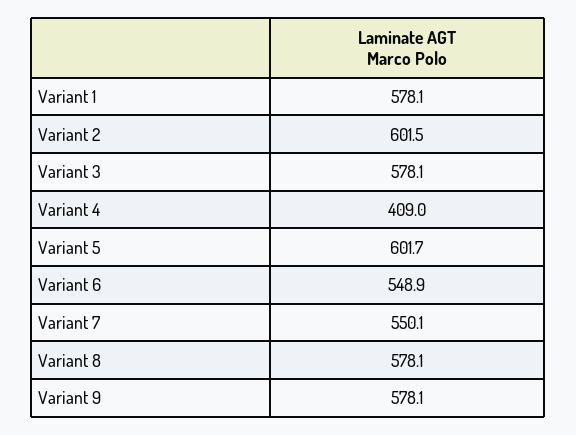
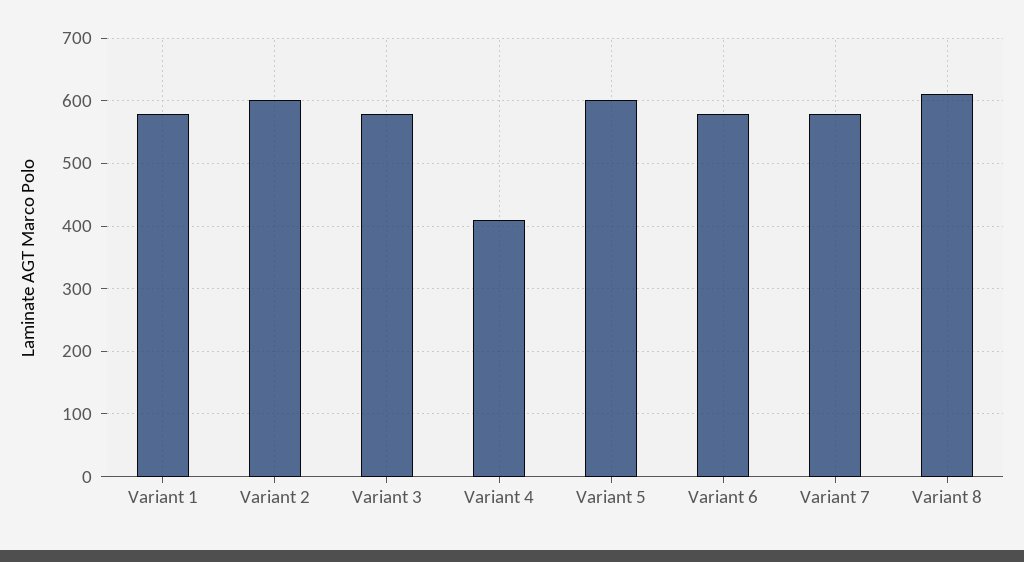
  {
    "Variant 1": 578.1,
    "Variant 2": 601.5,
    "Variant 3": 578.1,
    "Variant 4": 409,
    "Variant 5": 601.7,
-   "Variant 6": 548.9,
+   "Variant 6": 580,
-   "Variant 7": 550.1,
+   "Variant 7": 580,
-   "Variant 8": 578.1,
+   "Variant 8": 610
-   "Variant 9": 578.1
  }

